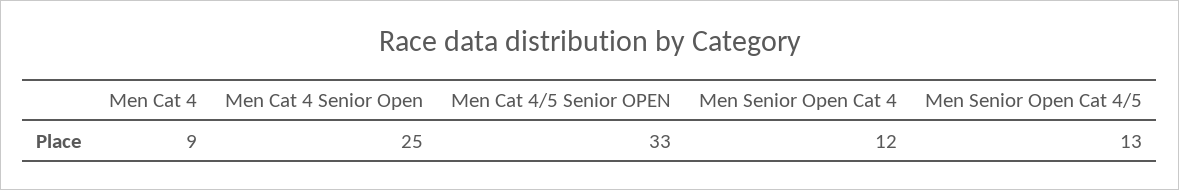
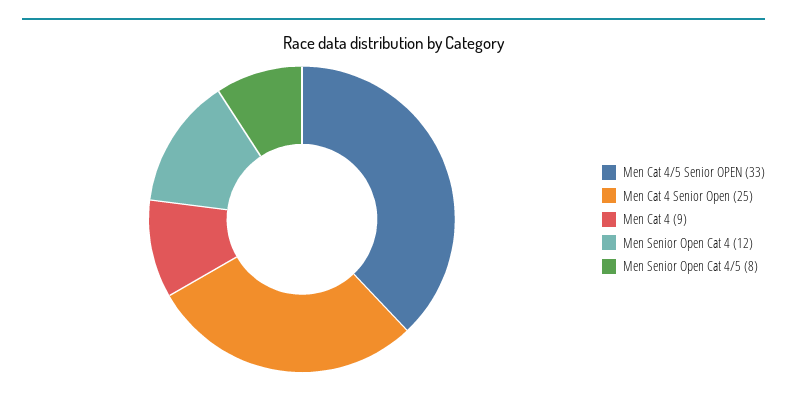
  {
    "Men Cat 4": 9,
    "Men Cat 4 Senior Open": 25,
    "Men Cat 4/5 Senior OPEN": 33,
    "Men Senior Open Cat 4": 12,
-   "Men Senior Open Cat 4/5": 13
+   "Men Senior Open Cat 4/5": 8
  }

